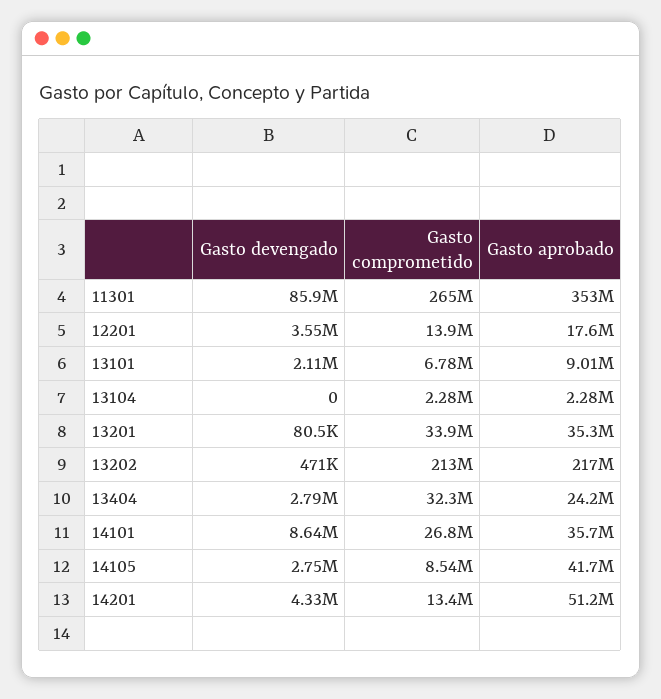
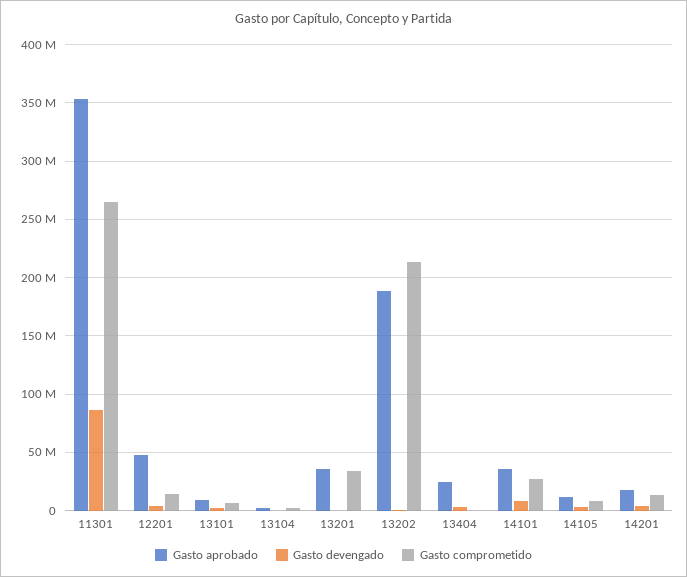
  {
    "Gasto devengado": {
      "11301": 85900000,
      "12201": 3550000,
      "13101": 2110000,
      "13104": 0,
      "13201": 80500,
      "13202": 471000,
      "13404": 2790000,
      "14101": 8640000,
      "14105": 2750000,
      "14201": 4330000
    },
    "Gasto comprometido": {
      "11301": 265000000,
      "12201": 13900000,
      "13101": 6780000,
      "13104": 2280000,
      "13201": 33900000,
      "13202": 213000000,
-     "13404": 32300000,
+     "13404": 0,
      "14101": 26800000,
      "14105": 8540000,
      "14201": 13400000
    },
    "Gasto aprobado": {
      "11301": 353000000,
-     "12201": 17600000,
+     "12201": 50000000,
      "13101": 9010000,
      "13104": 2280000,
      "13201": 35300000,
-     "13202": 217000000,
+     "13202": 190000000,
      "13404": 24200000,
      "14101": 35700000,
-     "14105": 41700000,
+     "14105": 10000000,
-     "14201": 51200000
+     "14201": 20000000
    }
  }

